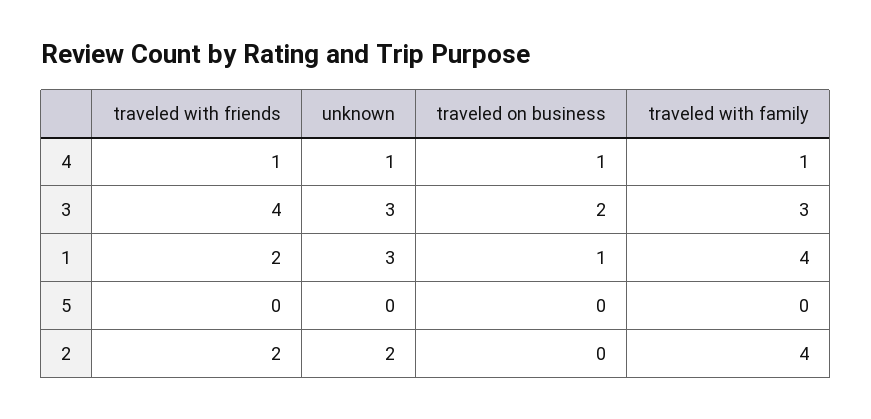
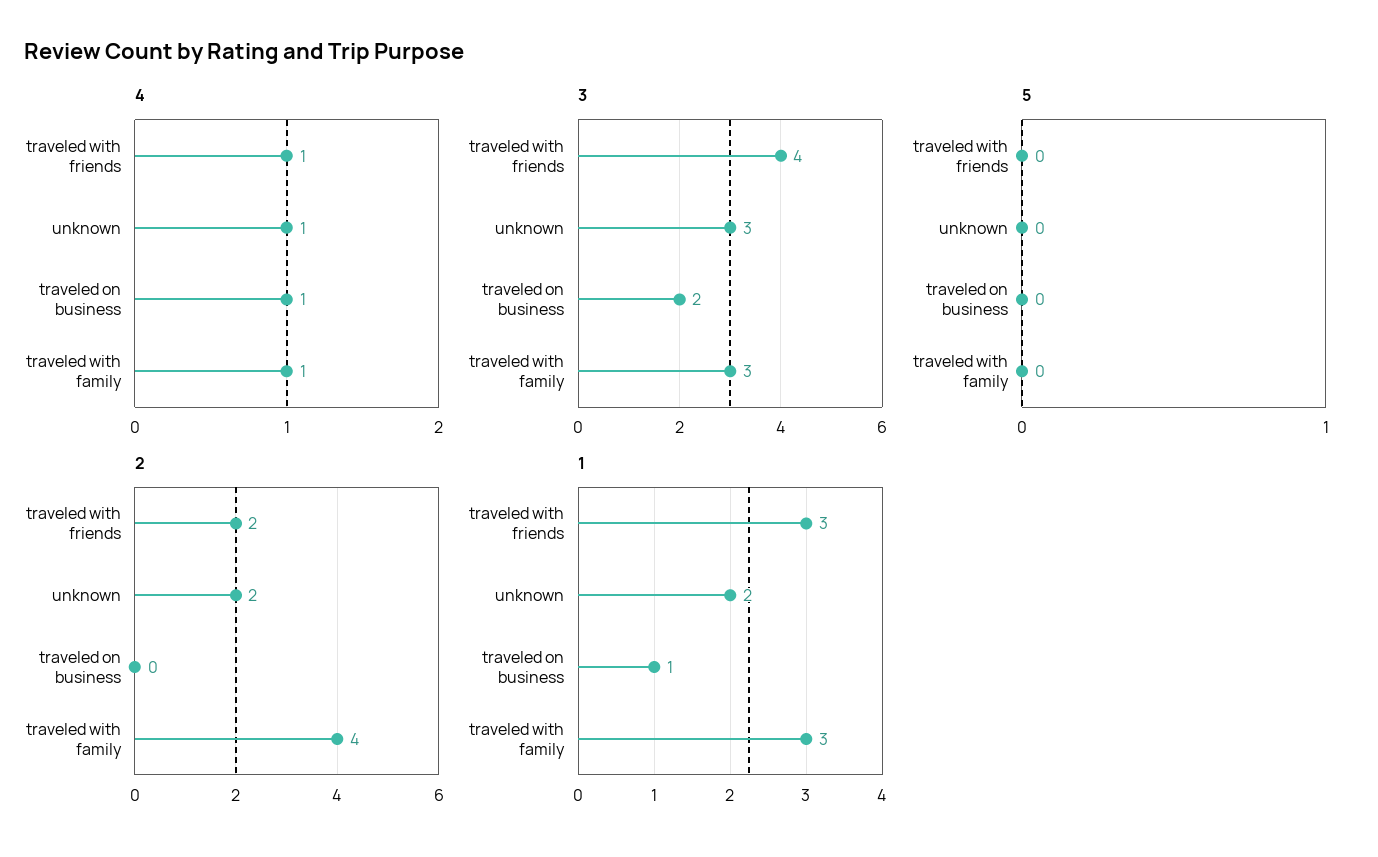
  {
    "4": {
      "traveled with friends": 1,
      "unknown": 1,
      "traveled on business": 1,
      "traveled with family": 1
    },
    "3": {
      "traveled with friends": 4,
      "unknown": 3,
      "traveled on business": 2,
      "traveled with family": 3
    },
    "1": {
-     "traveled with friends": 2,
+     "traveled with friends": 3,
-     "unknown": 3,
+     "unknown": 2,
      "traveled on business": 1,
-     "traveled with family": 4
+     "traveled with family": 3
    },
    "5": {
      "traveled with friends": 0,
      "unknown": 0,
      "traveled on business": 0,
      "traveled with family": 0
    },
    "2": {
      "traveled with friends": 2,
      "unknown": 2,
      "traveled on business": 0,
      "traveled with family": 4
    }
  }

